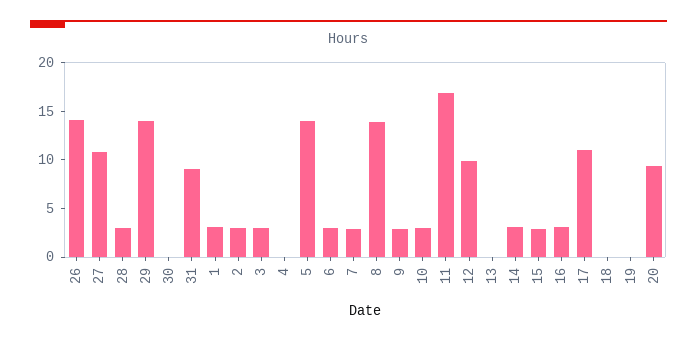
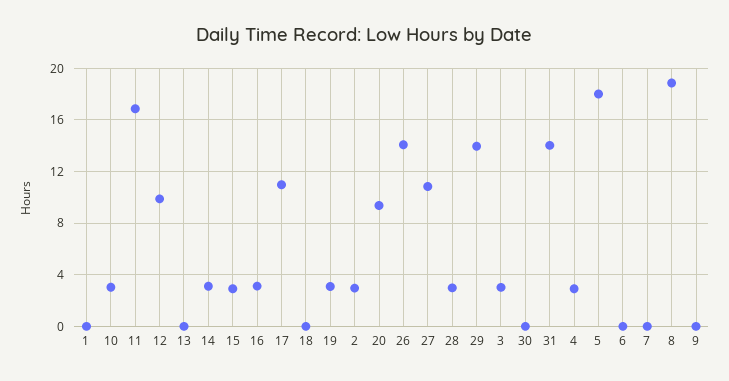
  {
    "26": 14,
    "27": 11,
    "28": 3,
    "29": 14,
    "30": 0,
-   "31": 9,
+   "31": 14,
-   "1": 3,
+   "1": 0,
    "2": 3,
    "3": 3,
-   "4": 0,
+   "4": 3,
-   "5": 14,
+   "5": 18,
-   "6": 3,
+   "6": 0,
-   "7": 3,
+   "7": 0,
-   "8": 14,
+   "8": 19,
-   "9": 3,
+   "9": 0,
    "10": 3,
    "11": 17,
    "12": 10,
    "13": 0,
    "14": 3,
    "15": 3,
    "16": 3,
    "17": 11,
    "18": 0,
-   "19": 0,
+   "19": 3,
    "20": 9.5
  }

